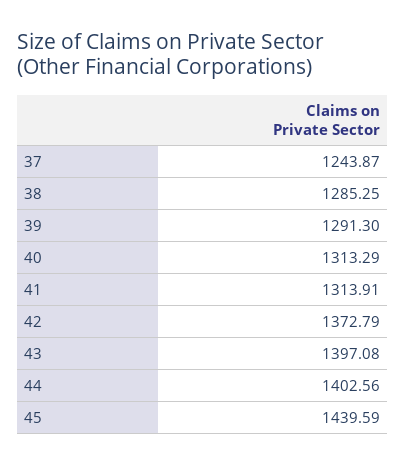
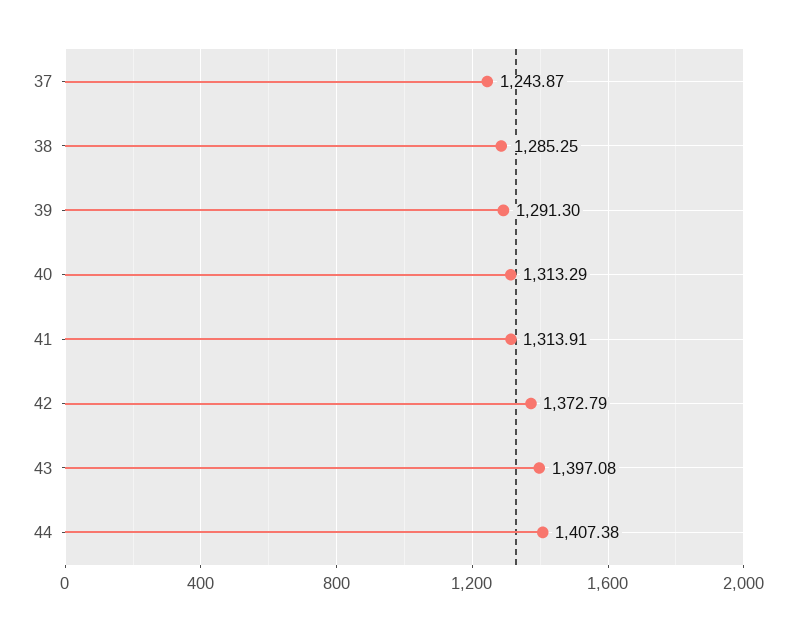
  {
    "37": 1243.87,
    "38": 1285.25,
    "39": 1291.3,
    "40": 1313.29,
    "41": 1313.91,
    "42": 1372.79,
    "43": 1397.08,
-   "44": 1402.56,
+   "44": 1407.38
-   "45": 1439.59
  }

